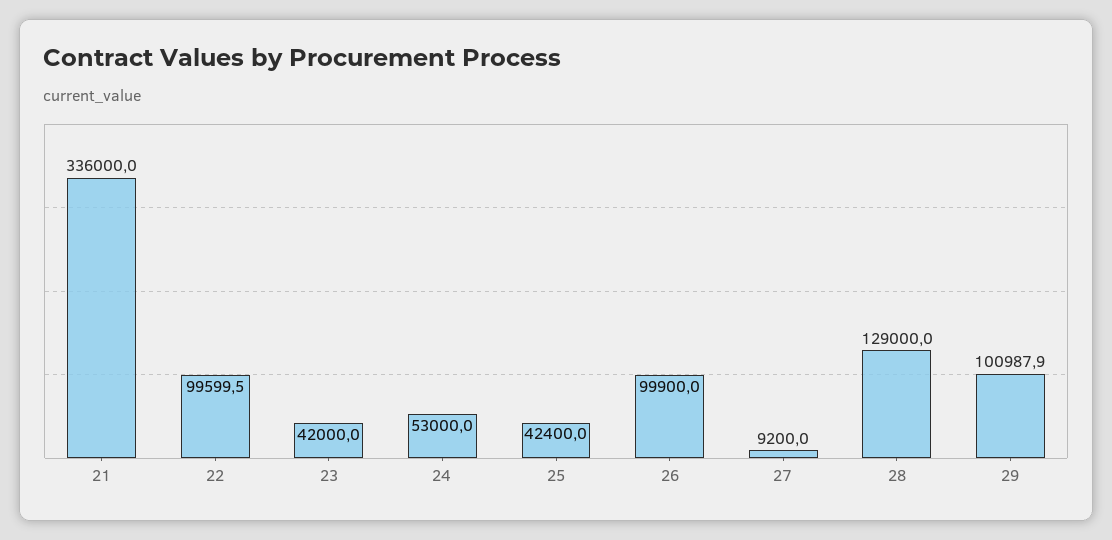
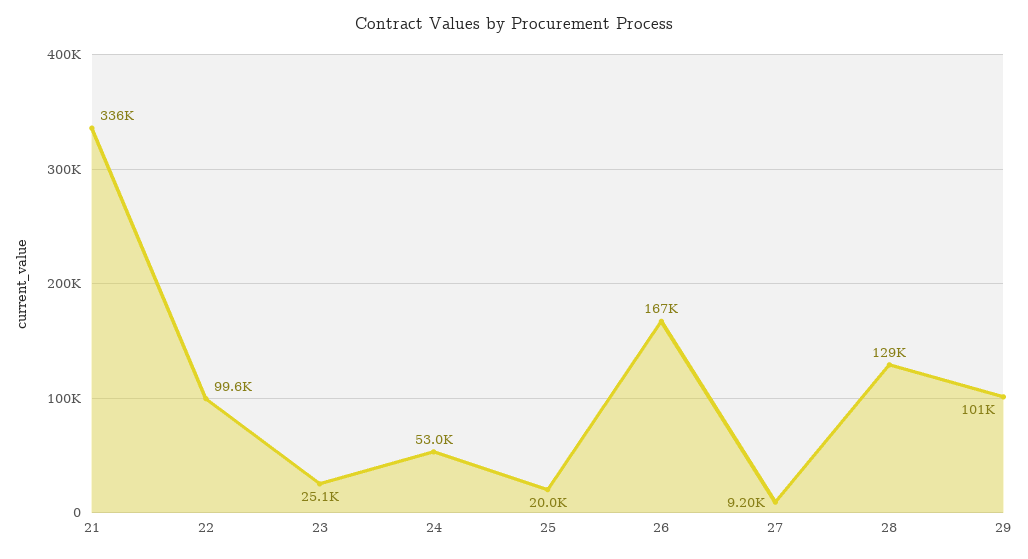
  {
    "21": 336000,
    "22": 99599.5,
-   "23": 42000,
+   "23": 25100,
    "24": 53000,
-   "25": 42400,
+   "25": 20000,
-   "26": 99900,
+   "26": 167000,
    "27": 9200,
    "28": 129000,
    "29": 100987.9
  }

